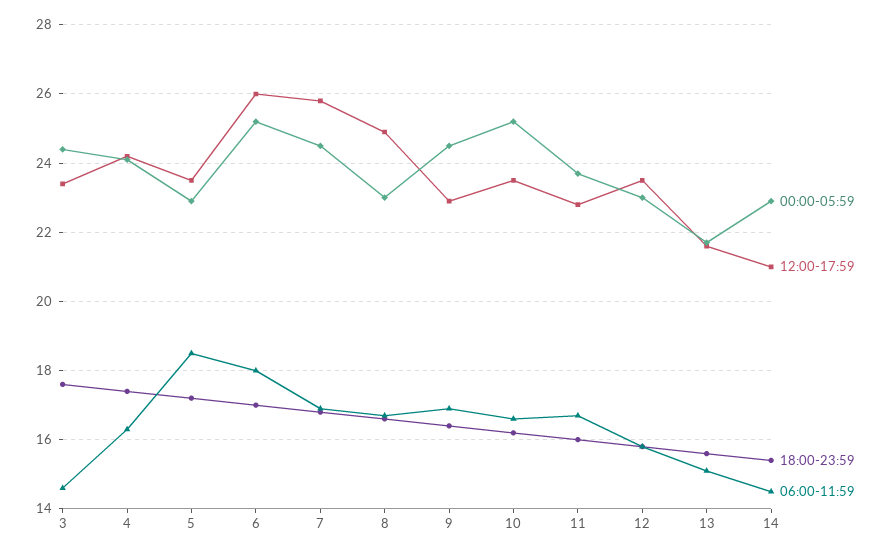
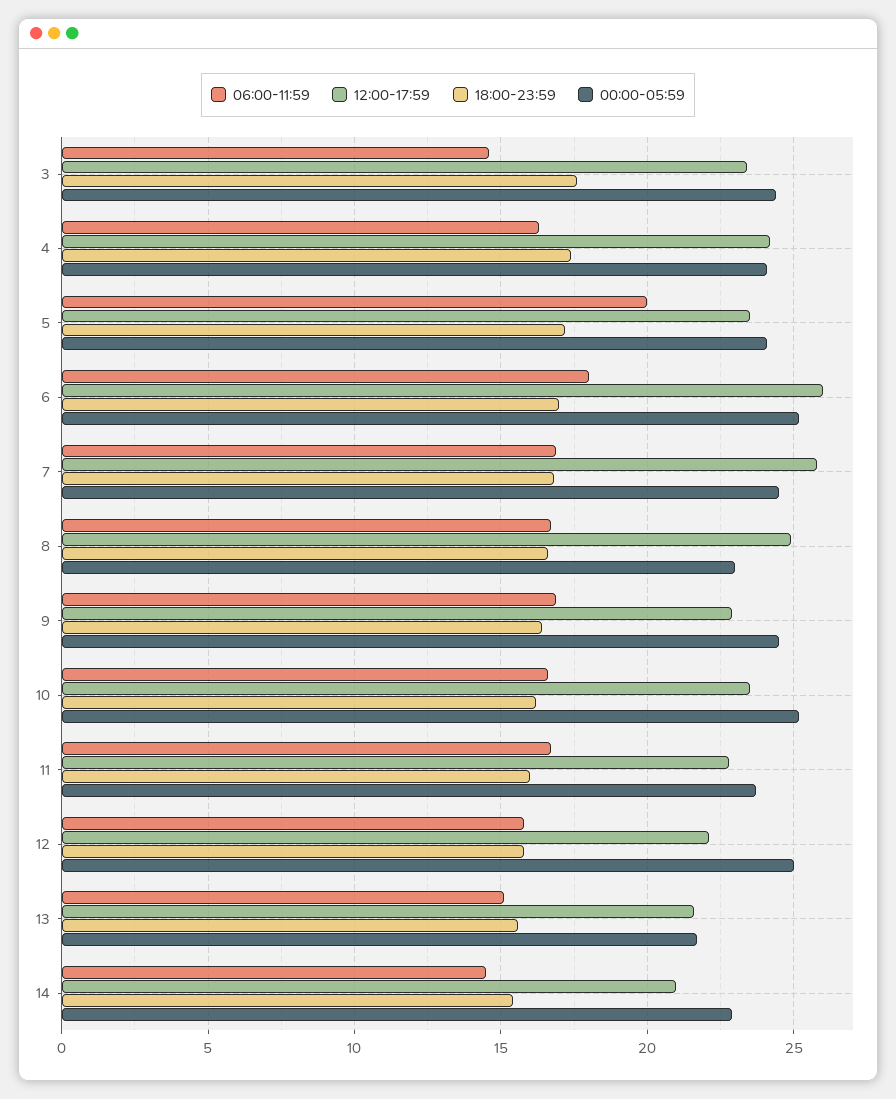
  {
    "00:00-05:59": {
      "3": 24.5,
      "4": 24,
-     "5": 23,
+     "5": 24,
      "6": 25,
      "7": 24.5,
      "8": 23,
      "9": 24.5,
      "10": 25,
      "11": 23.5,
-     "12": 23,
+     "12": 25,
      "13": 21.5,
      "14": 23
    },
    "12:00-17:59": {
      "3": 23.5,
      "4": 24,
      "5": 23.5,
      "6": 26,
      "7": 26,
      "8": 25,
      "9": 23,
      "10": 23.5,
      "11": 23,
-     "12": 23.5,
+     "12": 22,
      "13": 21.5,
      "14": 21
    },
    "18:00-23:59": {
      "3": 17.5,
      "4": 17.5,
      "5": 17,
      "6": 17,
      "7": 17,
      "8": 16.5,
      "9": 16.5,
      "10": 16,
      "11": 16,
      "12": 16,
      "13": 15.5,
      "14": 15.5
    },
    "06:00-11:59": {
      "3": 14.5,
      "4": 16.5,
-     "5": 18.5,
+     "5": 20,
      "6": 18,
      "7": 17,
      "8": 16.5,
      "9": 17,
      "10": 16.5,
      "11": 16.5,
      "12": 16,
      "13": 15,
      "14": 14.5
    }
  }

